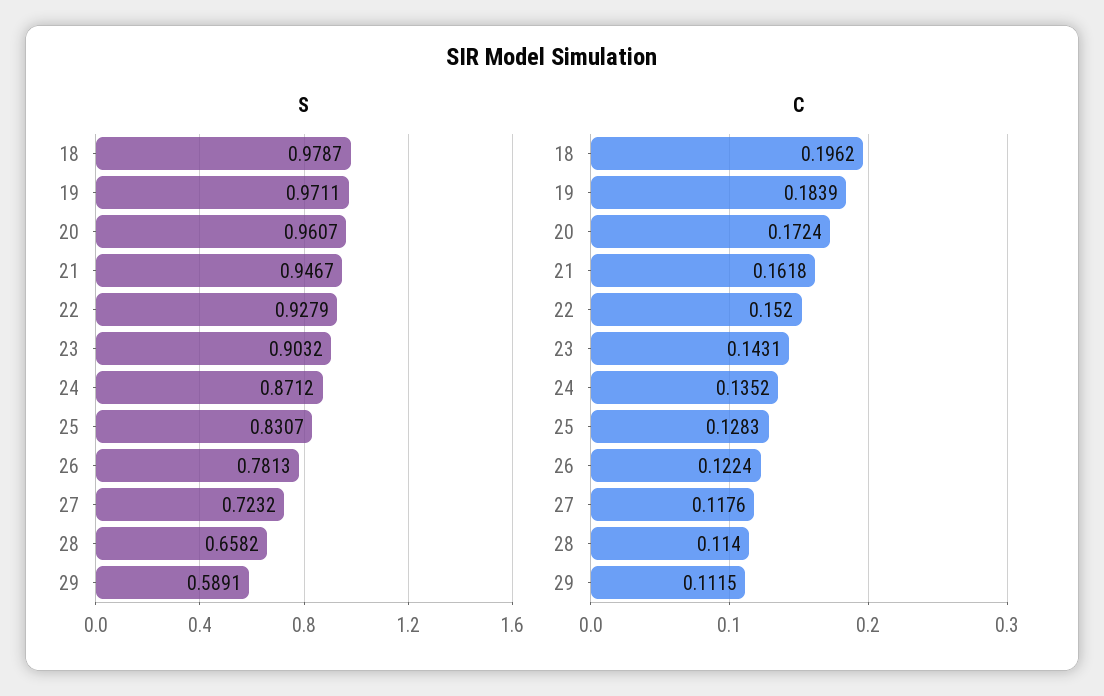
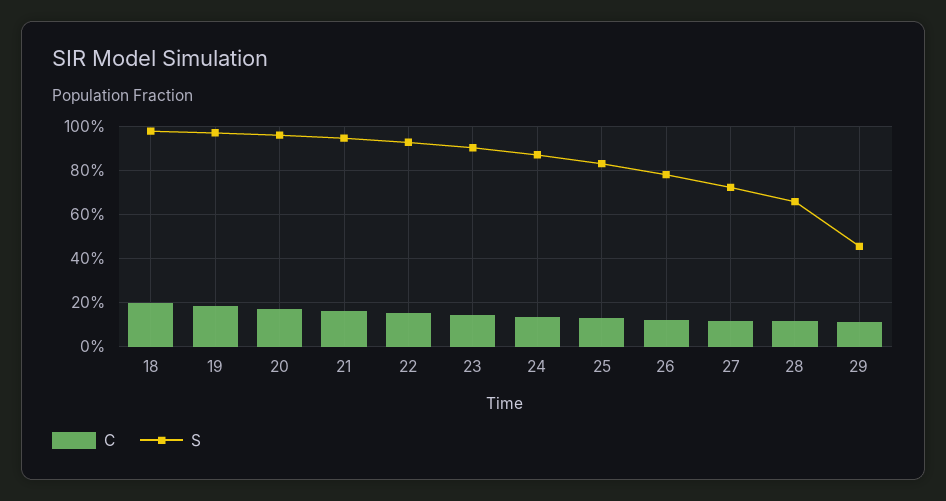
  {
    "S": {
      "18": 0.9787,
      "19": 0.9711,
      "20": 0.9607,
      "21": 0.9467,
      "22": 0.9279,
      "23": 0.9032,
      "24": 0.8712,
      "25": 0.8307,
      "26": 0.7813,
      "27": 0.7232,
      "28": 0.6582,
-     "29": 0.5891
+     "29": 0.45
    },
    "C": {
      "18": 0.1962,
      "19": 0.1839,
      "20": 0.1724,
      "21": 0.1618,
      "22": 0.152,
      "23": 0.1431,
      "24": 0.1352,
      "25": 0.1283,
      "26": 0.1224,
      "27": 0.1176,
      "28": 0.114,
      "29": 0.1115
    }
  }

